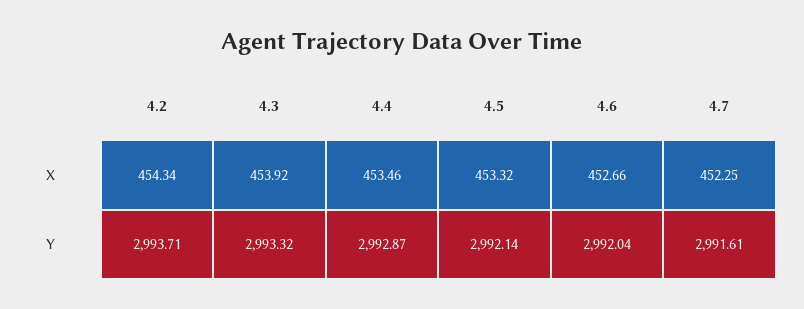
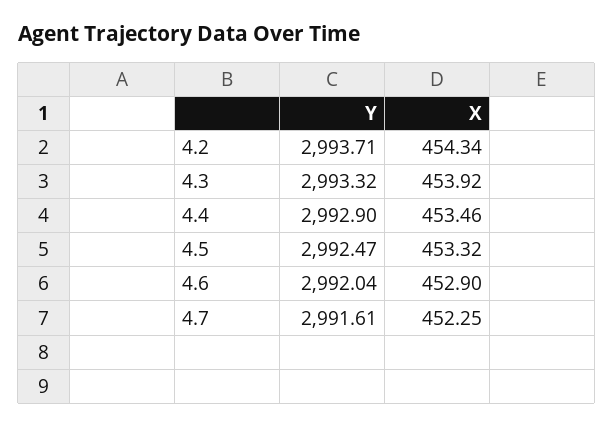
  {
    "4.2": {
      "X": 454.34,
      "Y": 2993.71
    },
    "4.3": {
      "X": 453.92,
      "Y": 2993.32
    },
    "4.4": {
      "X": 453.46,
-     "Y": 2992.87
+     "Y": 2992.9
    },
    "4.5": {
      "X": 453.32,
-     "Y": 2992.14
+     "Y": 2992.47
    },
    "4.6": {
-     "X": 452.66,
+     "X": 452.9,
      "Y": 2992.04
    },
    "4.7": {
      "X": 452.25,
      "Y": 2991.61
    }
  }

